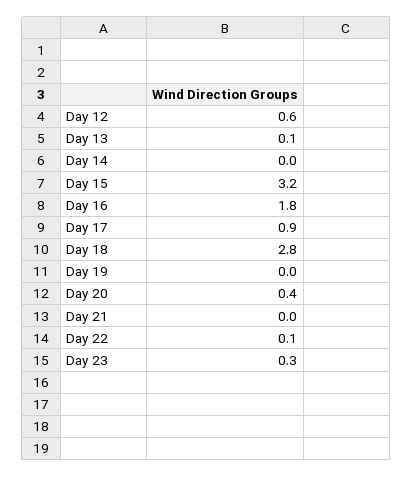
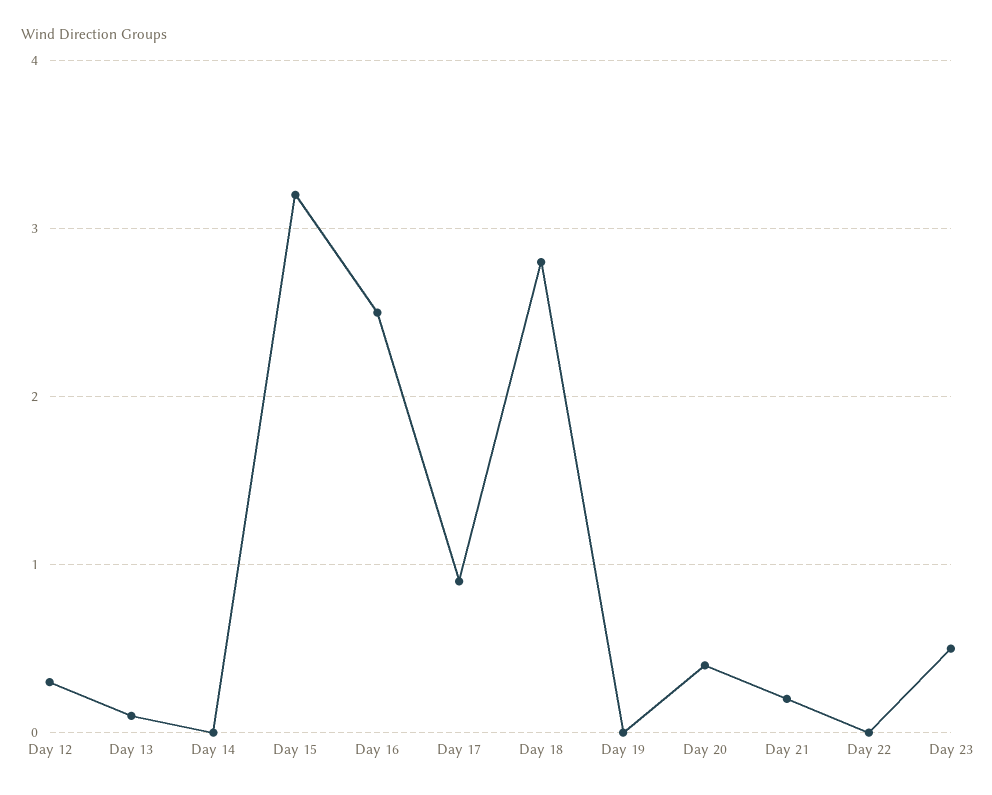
  {
-   "Day 12": 0.6,
+   "Day 12": 0.3,
    "Day 13": 0.1,
    "Day 14": 0,
    "Day 15": 3.2,
-   "Day 16": 1.8,
+   "Day 16": 2.5,
    "Day 17": 0.9,
    "Day 18": 2.8,
    "Day 19": 0,
    "Day 20": 0.4,
-   "Day 21": 0,
+   "Day 21": 0.2,
-   "Day 22": 0.1,
+   "Day 22": 0,
-   "Day 23": 0.3
+   "Day 23": 0.5
  }

